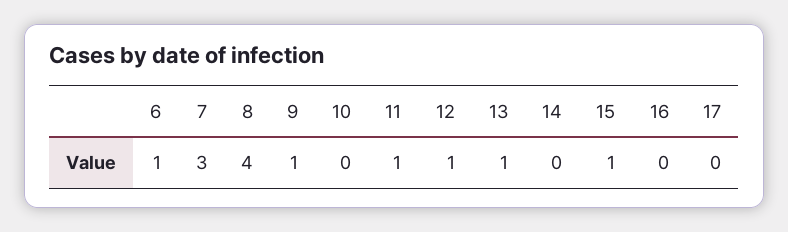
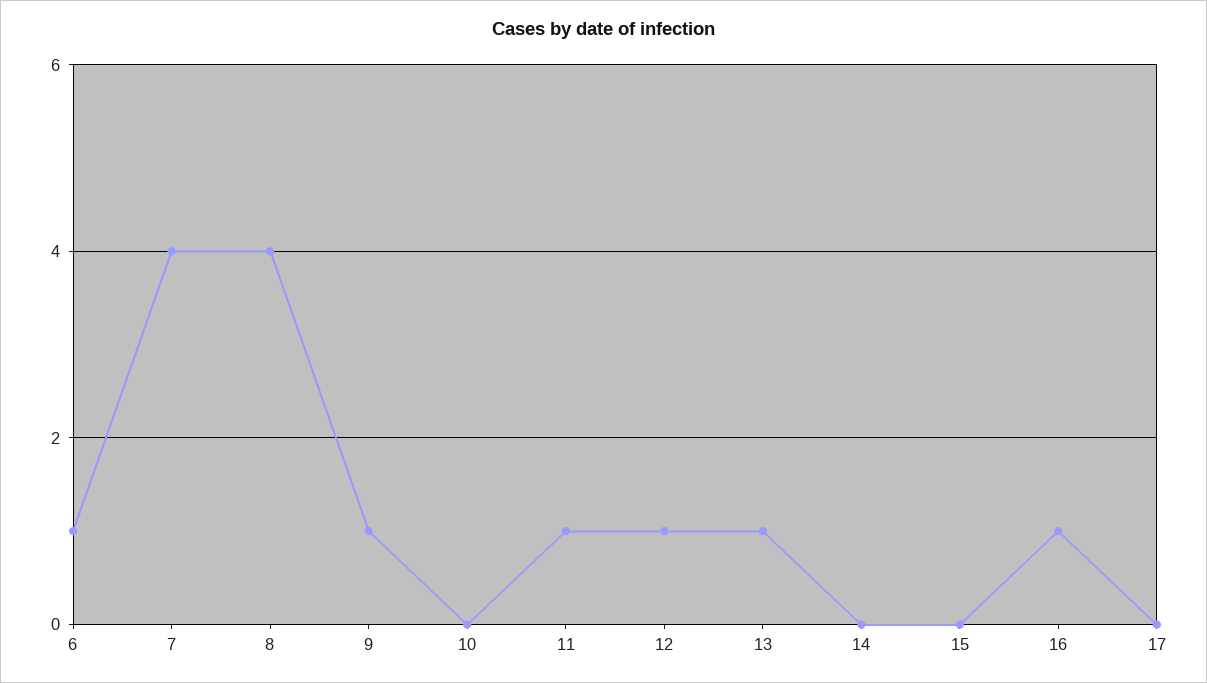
  {
    "6": 1,
-   "7": 3,
+   "7": 4,
    "8": 4,
    "9": 1,
    "10": 0,
    "11": 1,
    "12": 1,
    "13": 1,
    "14": 0,
-   "15": 1,
+   "15": 0,
-   "16": 0,
+   "16": 1,
    "17": 0
  }

